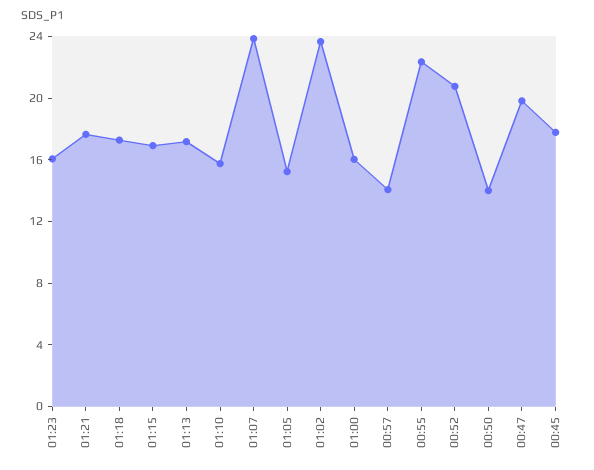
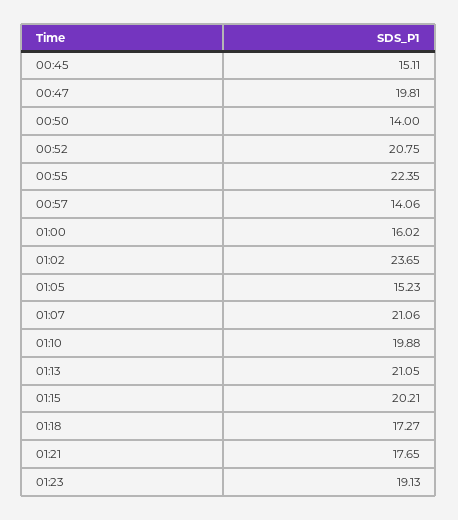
  {
-   "01:23": 16,
+   "01:23": 19.13,
    "01:21": 17.65,
    "01:18": 17.27,
-   "01:15": 17,
+   "01:15": 20.21,
-   "01:13": 17,
+   "01:13": 21.05,
-   "01:10": 16,
+   "01:10": 19.88,
-   "01:07": 24,
+   "01:07": 21.06,
    "01:05": 15.23,
    "01:02": 23.65,
    "01:00": 16.02,
    "00:57": 14.06,
    "00:55": 22.35,
    "00:52": 20.75,
    "00:50": 14,
    "00:47": 19.81,
-   "00:45": 18
+   "00:45": 15.11
  }

